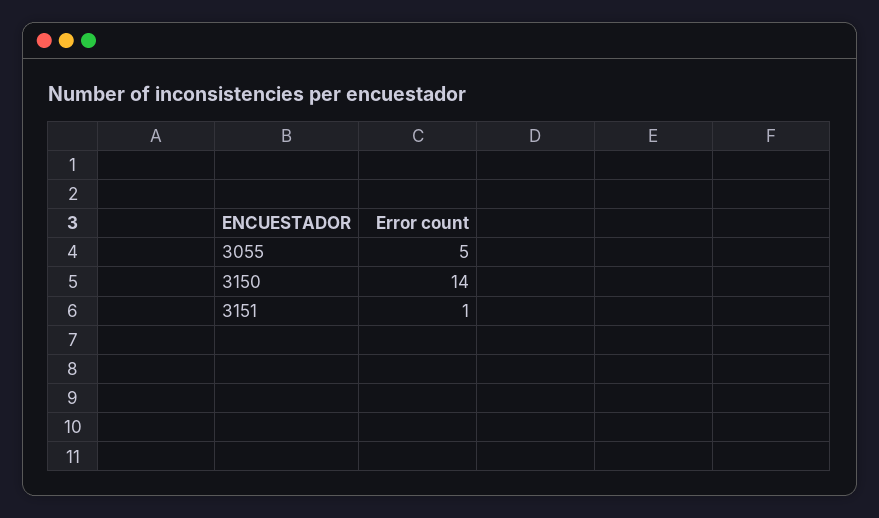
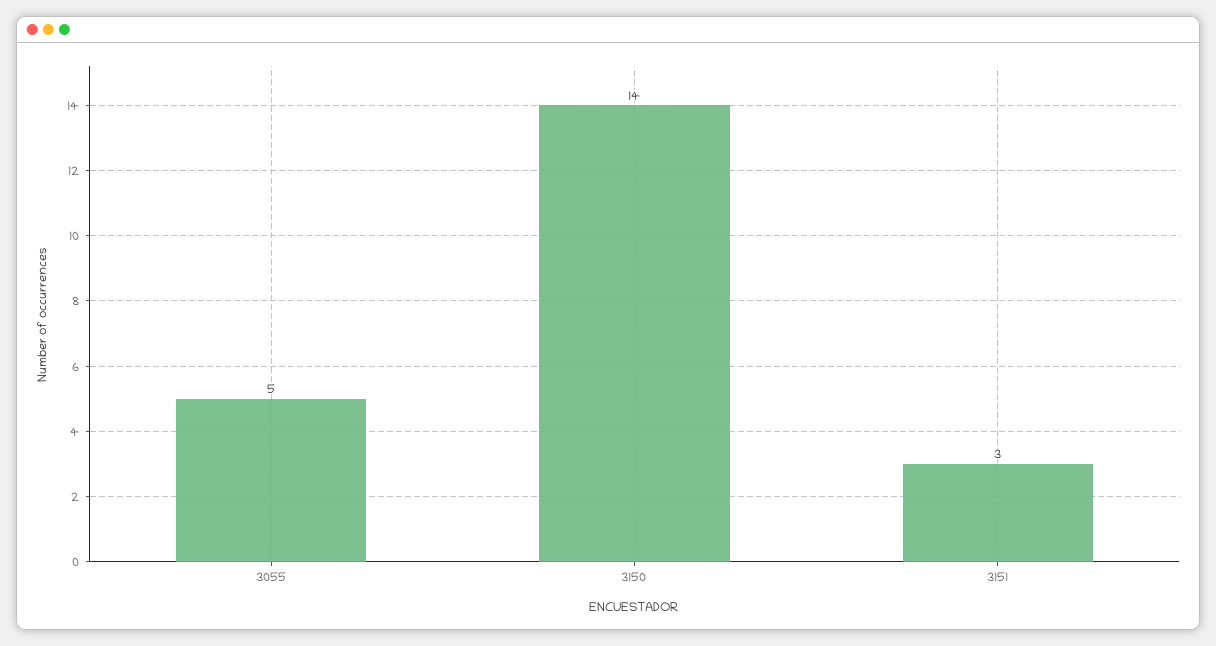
  {
    "3055": 5,
    "3150": 14,
-   "3151": 1
+   "3151": 3
  }

